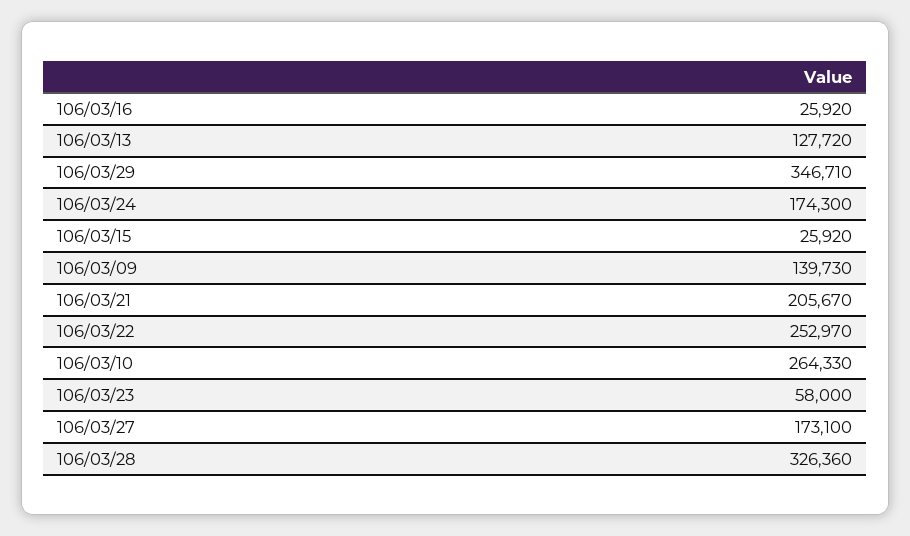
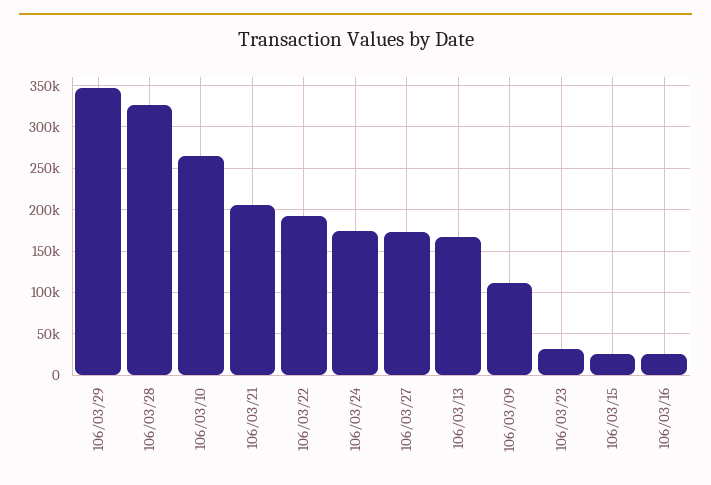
  {
    "106/03/16": 25920,
-   "106/03/13": 127720,
+   "106/03/13": 170000,
    "106/03/29": 346710,
    "106/03/24": 174300,
    "106/03/15": 25920,
-   "106/03/09": 139730,
+   "106/03/09": 110000,
    "106/03/21": 205670,
-   "106/03/22": 252970,
+   "106/03/22": 190000,
    "106/03/10": 264330,
-   "106/03/23": 58000,
+   "106/03/23": 30000,
    "106/03/27": 173100,
    "106/03/28": 326360
  }

